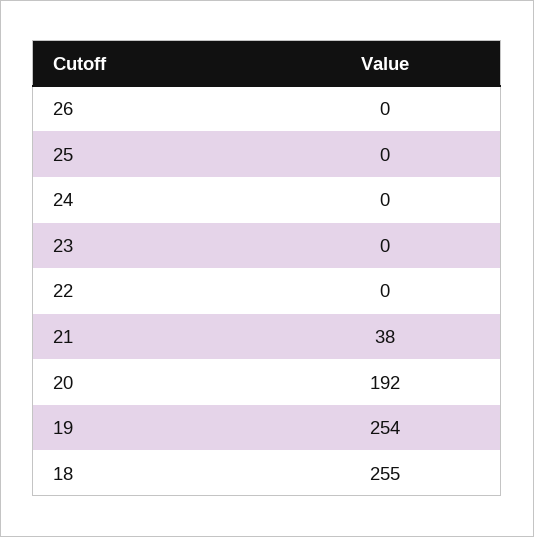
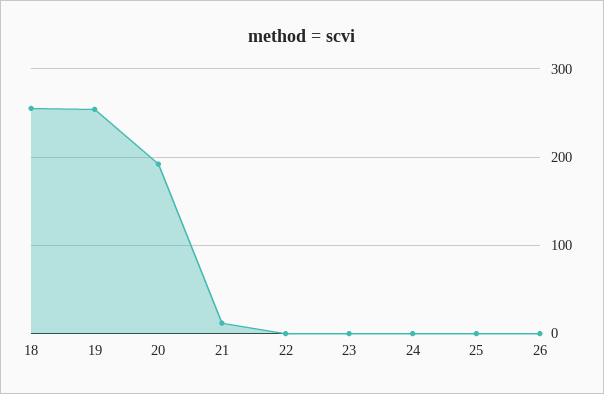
  {
    "26": 0,
    "25": 0,
    "24": 0,
    "23": 0,
    "22": 0,
-   "21": 38,
+   "21": 10,
    "20": 192,
    "19": 254,
    "18": 255
  }

